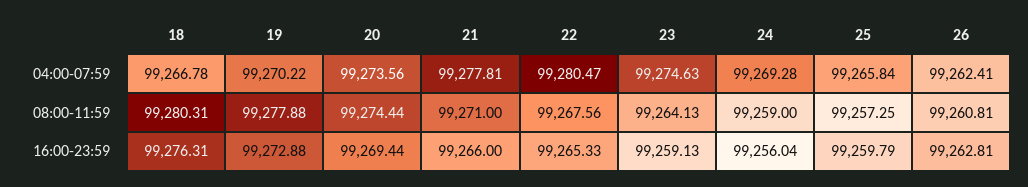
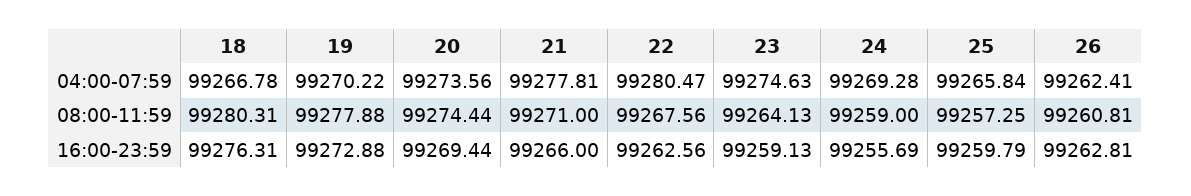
  {
    "18": {
      "04:00-07:59": 99266.78,
      "08:00-11:59": 99280.31,
      "16:00-23:59": 99276.31
    },
    "19": {
      "04:00-07:59": 99270.22,
      "08:00-11:59": 99277.88,
      "16:00-23:59": 99272.88
    },
    "20": {
      "04:00-07:59": 99273.56,
      "08:00-11:59": 99274.44,
      "16:00-23:59": 99269.44
    },
    "21": {
      "04:00-07:59": 99277.81,
      "08:00-11:59": 99271,
      "16:00-23:59": 99266
    },
    "22": {
      "04:00-07:59": 99280.47,
      "08:00-11:59": 99267.56,
-     "16:00-23:59": 99265.33
+     "16:00-23:59": 99262.56
    },
    "23": {
      "04:00-07:59": 99274.63,
      "08:00-11:59": 99264.13,
      "16:00-23:59": 99259.13
    },
    "24": {
      "04:00-07:59": 99269.28,
      "08:00-11:59": 99259,
-     "16:00-23:59": 99256.04
+     "16:00-23:59": 99255.69
    },
    "25": {
      "04:00-07:59": 99265.84,
      "08:00-11:59": 99257.25,
      "16:00-23:59": 99259.79
    },
    "26": {
      "04:00-07:59": 99262.41,
      "08:00-11:59": 99260.81,
      "16:00-23:59": 99262.81
    }
  }

